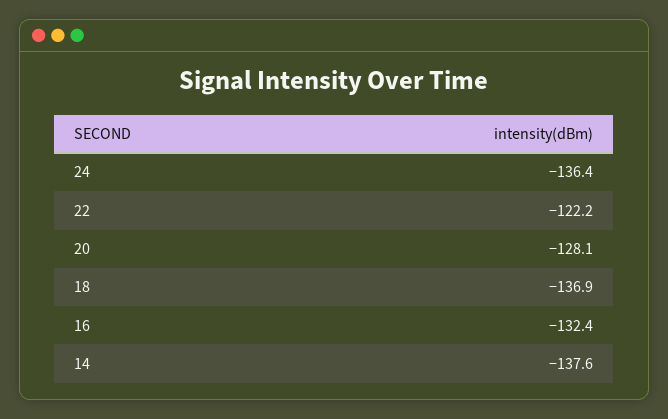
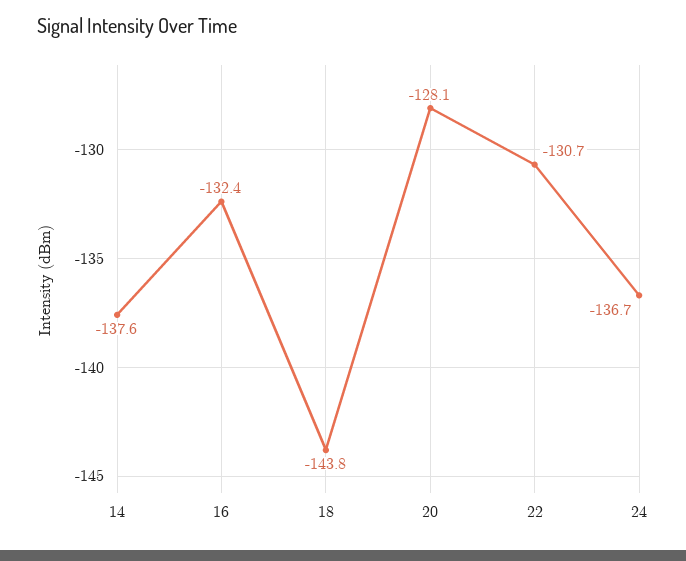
  {
-   "24": -136.4,
+   "24": -136.7,
-   "22": -122.2,
+   "22": -130.7,
    "20": -128.1,
-   "18": -136.9,
+   "18": -143.8,
    "16": -132.4,
    "14": -137.6
  }

